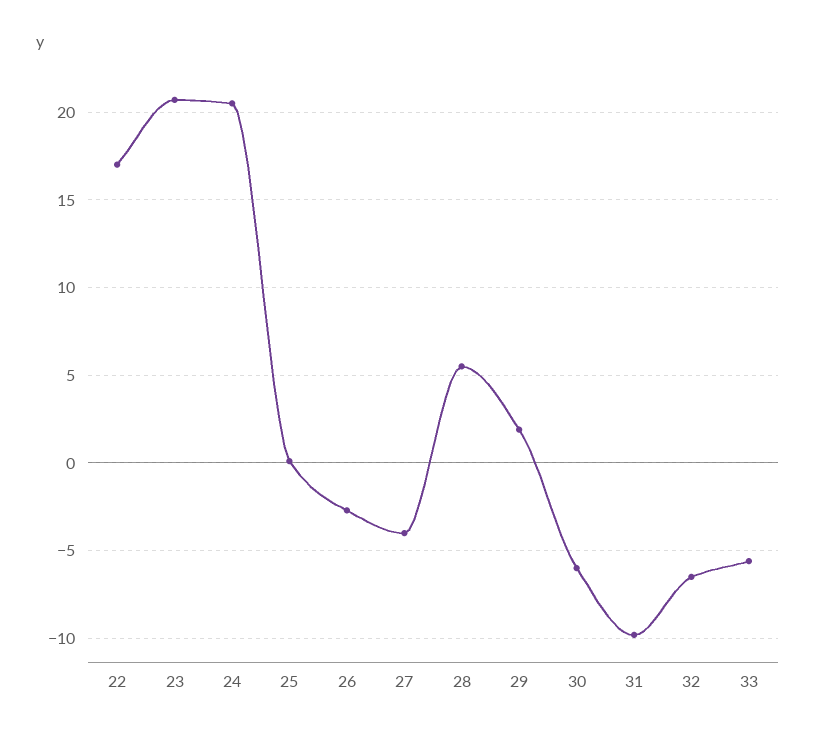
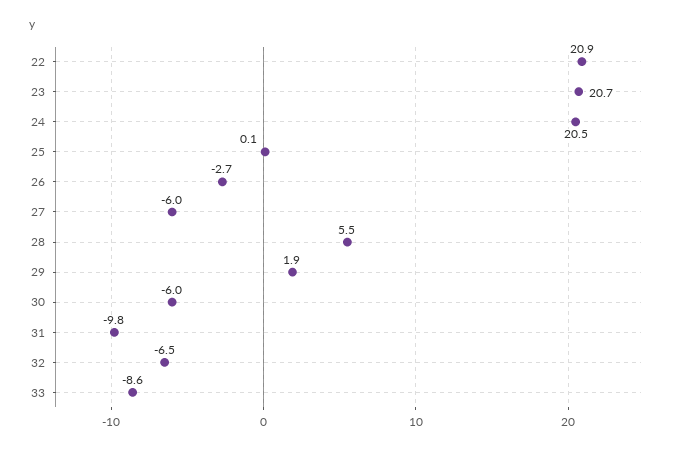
  {
-   "22": 17,
+   "22": 20.9,
    "23": 20.7,
    "24": 20.5,
    "25": 0.1,
    "26": -2.7,
-   "27": -4,
+   "27": -6,
    "28": 5.5,
    "29": 1.9,
    "30": -6,
    "31": -9.8,
    "32": -6.5,
-   "33": -5.5
+   "33": -8.6
  }

